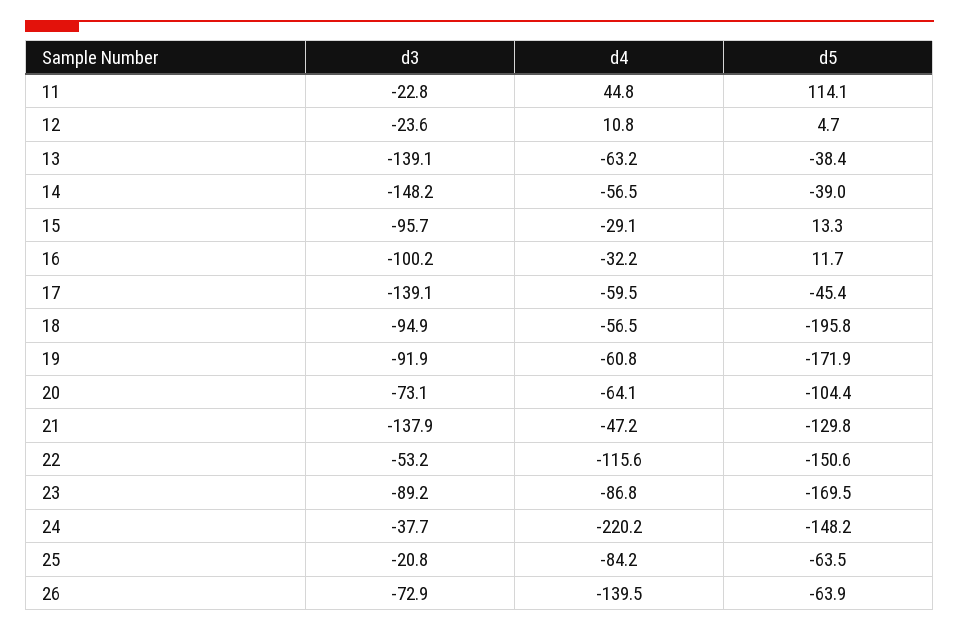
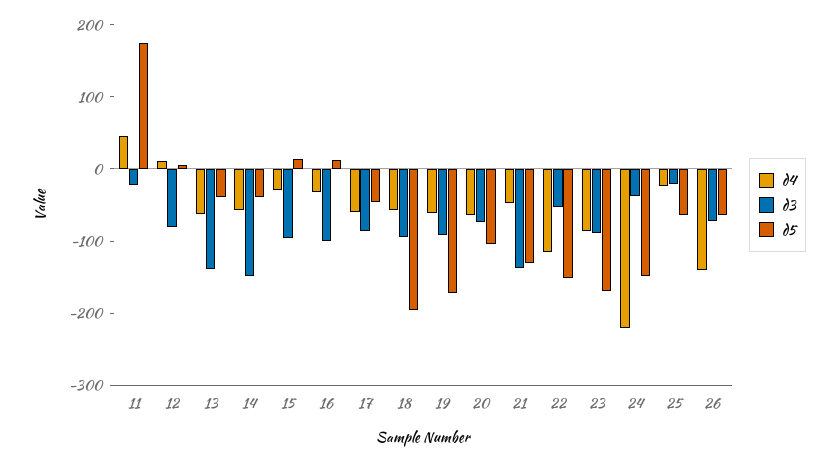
  {
    "d3": {
      "11": -22.8,
-     "12": -23.6,
+     "12": -80,
      "13": -139.1,
      "14": -148.2,
      "15": -95.7,
      "16": -100.2,
-     "17": -139.1,
+     "17": -80,
      "18": -94.9,
      "19": -91.9,
      "20": -73.1,
      "21": -137.9,
      "22": -53.2,
      "23": -89.2,
      "24": -37.7,
      "25": -20.8,
      "26": -72.9
    },
    "d4": {
      "11": 44.8,
      "12": 10.8,
      "13": -63.2,
      "14": -56.5,
      "15": -29.1,
      "16": -32.2,
      "17": -59.5,
      "18": -56.5,
      "19": -60.8,
      "20": -64.1,
      "21": -47.2,
      "22": -115.6,
      "23": -86.8,
      "24": -220.2,
-     "25": -84.2,
+     "25": -20,
      "26": -139.5
    },
    "d5": {
-     "11": 114.1,
+     "11": 180,
      "12": 4.7,
      "13": -38.4,
      "14": -39,
      "15": 13.3,
      "16": 11.7,
      "17": -45.4,
      "18": -195.8,
      "19": -171.9,
      "20": -104.4,
      "21": -129.8,
      "22": -150.6,
      "23": -169.5,
      "24": -148.2,
      "25": -63.5,
      "26": -63.9
    }
  }

